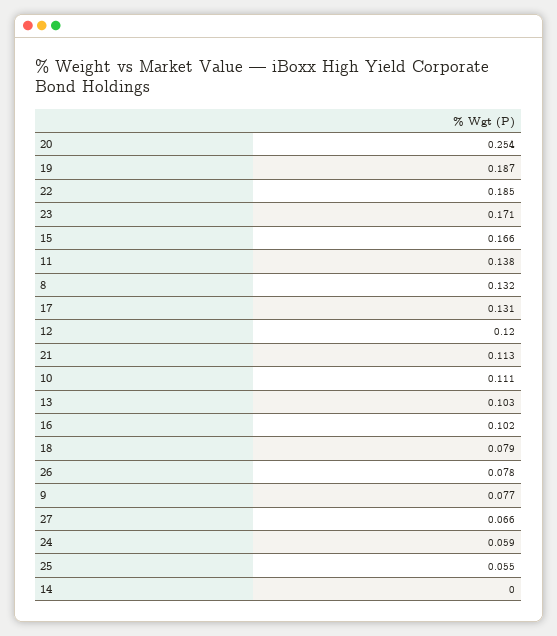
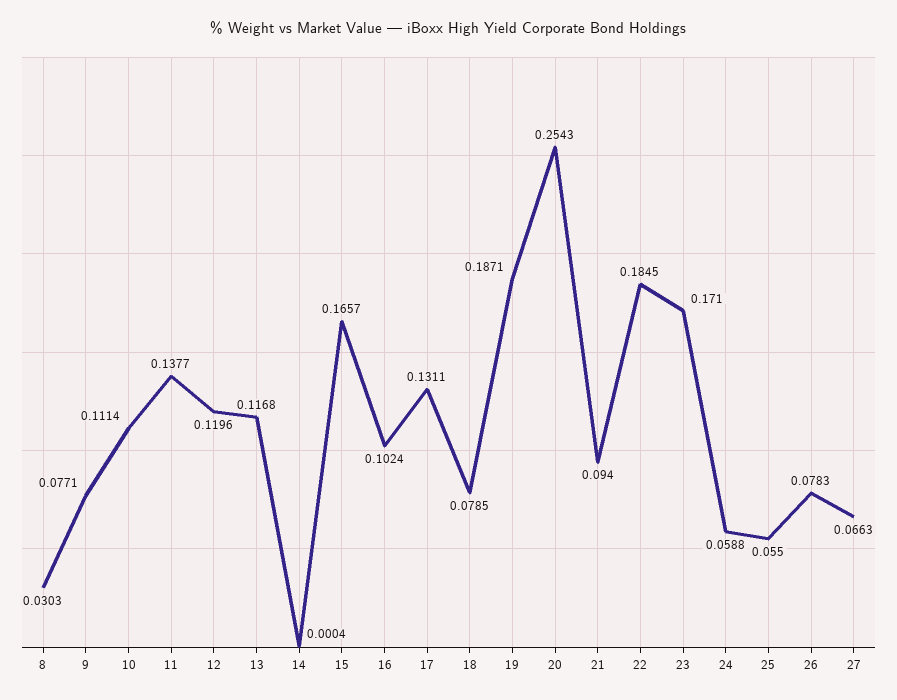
  {
    "20": 0.2543,
    "19": 0.1871,
    "22": 0.1845,
    "23": 0.171,
    "15": 0.1657,
    "11": 0.1377,
-   "8": 0.132,
+   "8": 0.0303,
    "17": 0.1311,
    "12": 0.1196,
-   "21": 0.113,
+   "21": 0.094,
    "10": 0.1114,
-   "13": 0.103,
+   "13": 0.1168,
    "16": 0.1024,
    "18": 0.0785,
    "26": 0.0783,
    "9": 0.0771,
    "27": 0.0663,
    "24": 0.0588,
    "25": 0.055,
    "14": 0.0004
  }

